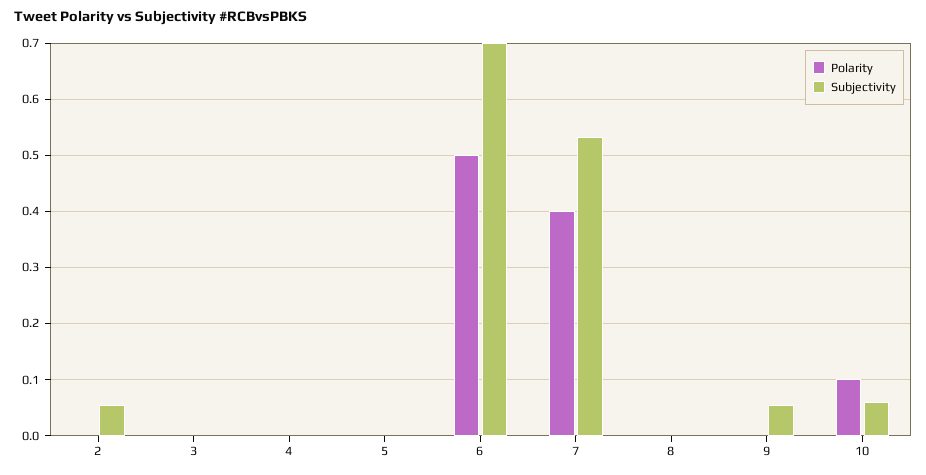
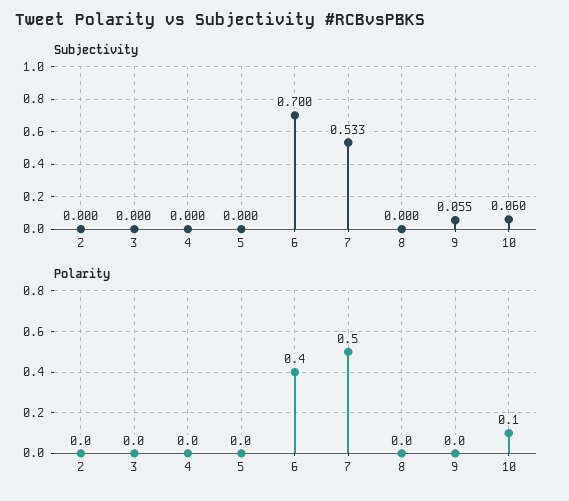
  {
    "Polarity": {
      "2": 0,
      "3": 0,
      "4": 0,
      "5": 0,
-     "6": 0.5,
+     "6": 0.4,
-     "7": 0.4,
+     "7": 0.5,
      "8": 0,
      "9": 0,
      "10": 0.1
    },
    "Subjectivity": {
-     "2": 0.06,
+     "2": 0,
      "3": 0,
      "4": 0,
      "5": 0,
      "6": 0.7,
      "7": 0.533,
      "8": 0,
      "9": 0.055,
      "10": 0.06
    }
  }

